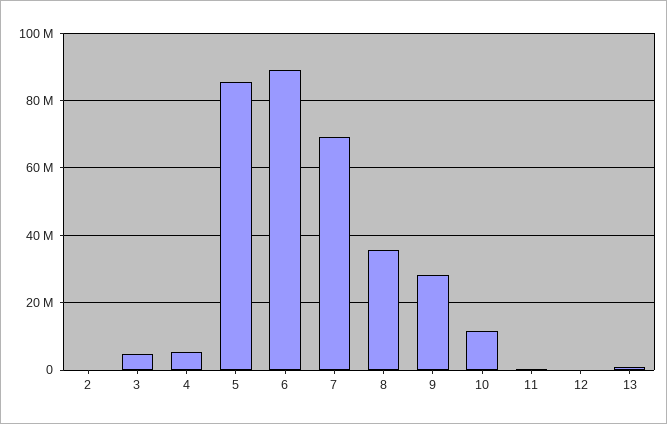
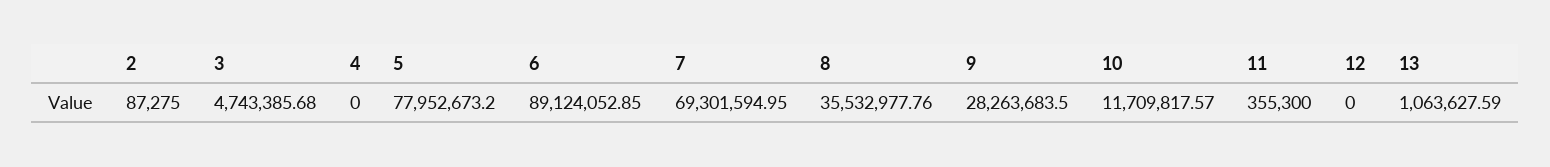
  {
    "2": 87275,
    "3": 4743385.68,
-   "4": 6000000,
+   "4": 0,
-   "5": 86000000,
+   "5": 77952673.2,
    "6": 89124052.85,
    "7": 69301594.95,
    "8": 35532977.76,
    "9": 28263683.5,
    "10": 11709817.57,
    "11": 355300,
    "12": 0,
    "13": 1063627.59
  }

